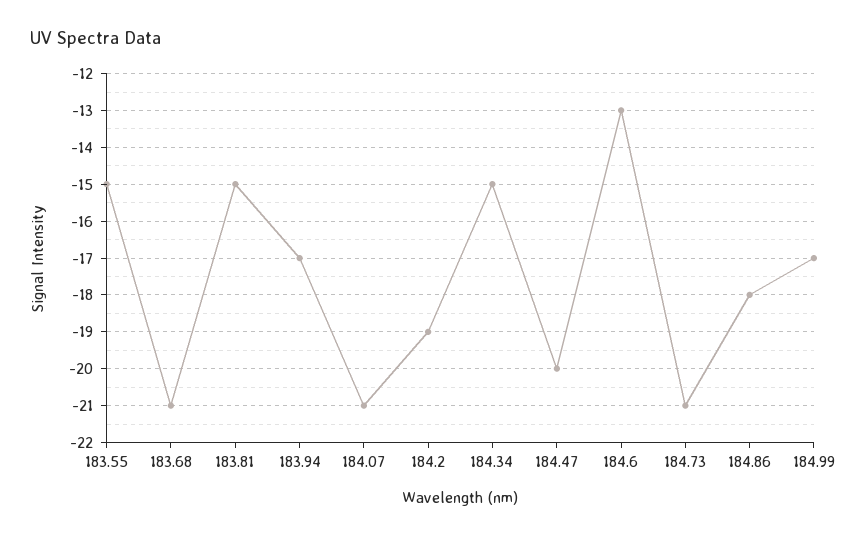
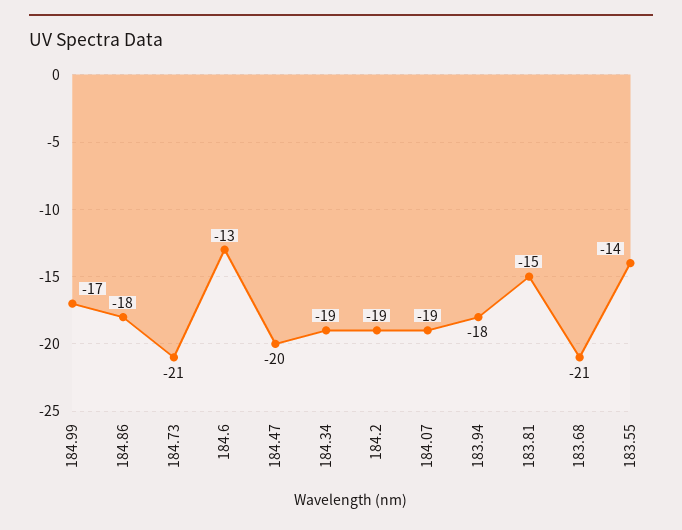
  {
-   "183.55": -15,
+   "183.55": -14,
    "183.68": -21,
    "183.81": -15,
-   "183.94": -17,
+   "183.94": -18,
-   "184.07": -21,
+   "184.07": -19,
    "184.2": -19,
-   "184.34": -15,
+   "184.34": -19,
    "184.47": -20,
    "184.6": -13,
    "184.73": -21,
    "184.86": -18,
    "184.99": -17
  }

